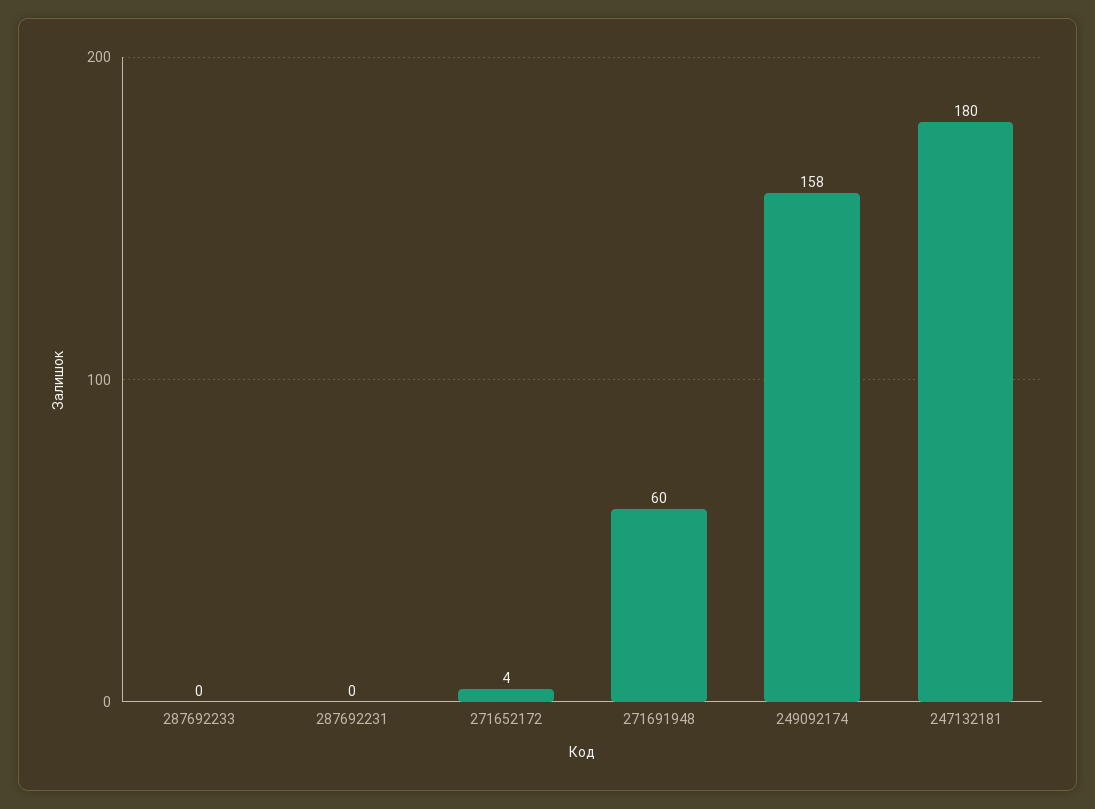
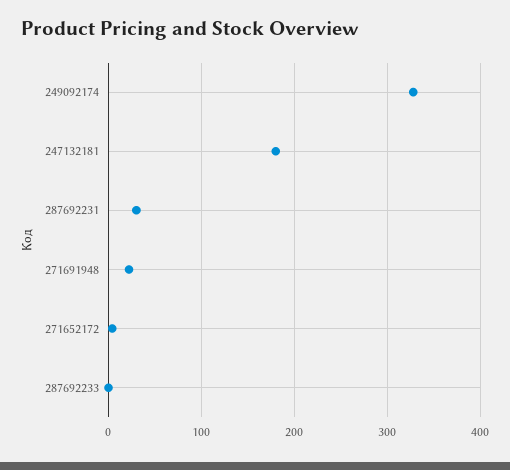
  {
    "287692233": 0,
-   "287692231": 0,
+   "287692231": 30,
    "271652172": 4,
-   "271691948": 60,
+   "271691948": 20,
-   "249092174": 158,
+   "249092174": 330,
    "247132181": 180
  }

